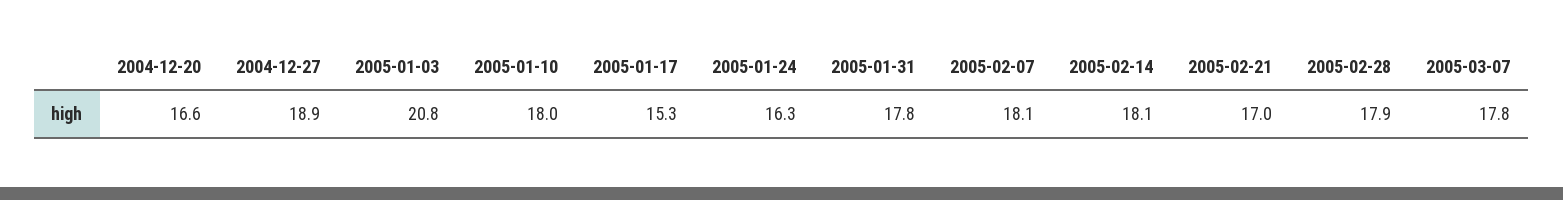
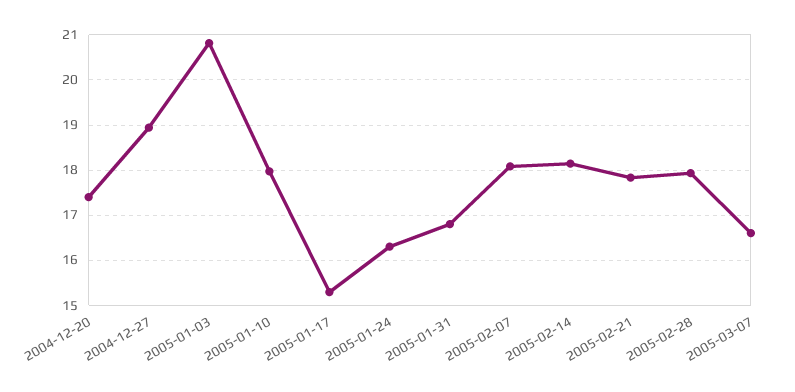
  {
-   "2004-12-20": 16.6,
+   "2004-12-20": 17.4,
    "2004-12-27": 18.9,
    "2005-01-03": 20.8,
    "2005-01-10": 18,
    "2005-01-17": 15.3,
    "2005-01-24": 16.3,
-   "2005-01-31": 17.8,
+   "2005-01-31": 16.8,
    "2005-02-07": 18.1,
    "2005-02-14": 18.1,
-   "2005-02-21": 17,
+   "2005-02-21": 17.8,
    "2005-02-28": 17.9,
-   "2005-03-07": 17.8
+   "2005-03-07": 16.6
  }

